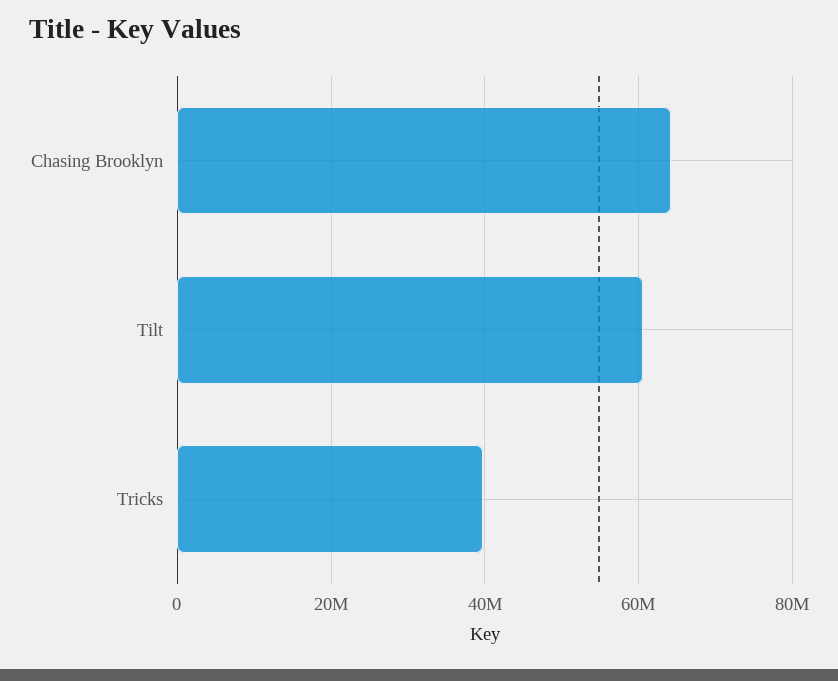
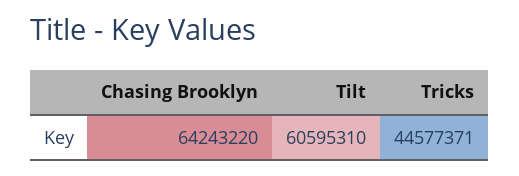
  {
    "Chasing Brooklyn": 64243220,
    "Tilt": 60595310,
-   "Tricks": 40000000
+   "Tricks": 44577371
  }

